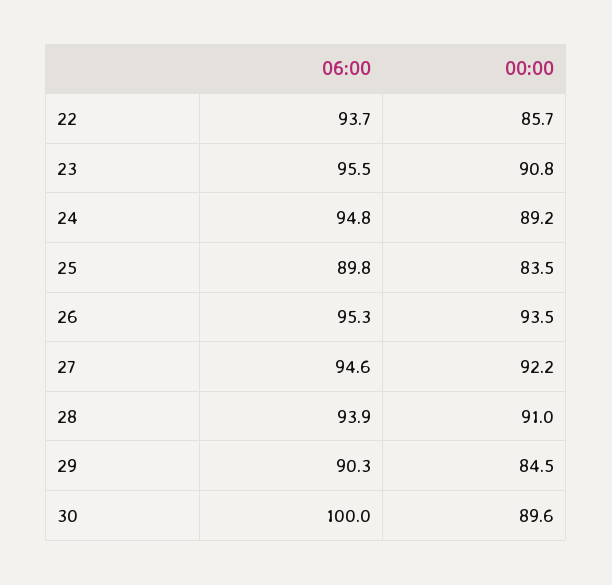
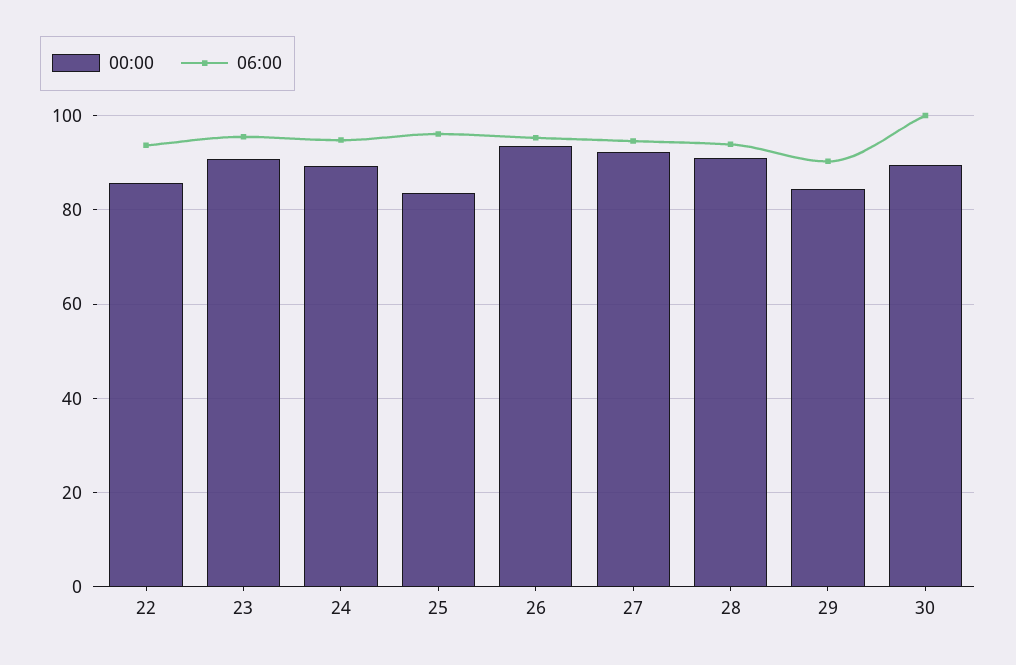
  {
    "06:00": {
      "22": 93.7,
      "23": 95.5,
      "24": 94.8,
-     "25": 89.8,
+     "25": 96,
      "26": 95.3,
      "27": 94.6,
      "28": 93.9,
      "29": 90.3,
      "30": 100
    },
    "00:00": {
      "22": 85.7,
      "23": 90.8,
      "24": 89.2,
      "25": 83.5,
      "26": 93.5,
      "27": 92.2,
      "28": 91,
      "29": 84.5,
      "30": 89.6
    }
  }

